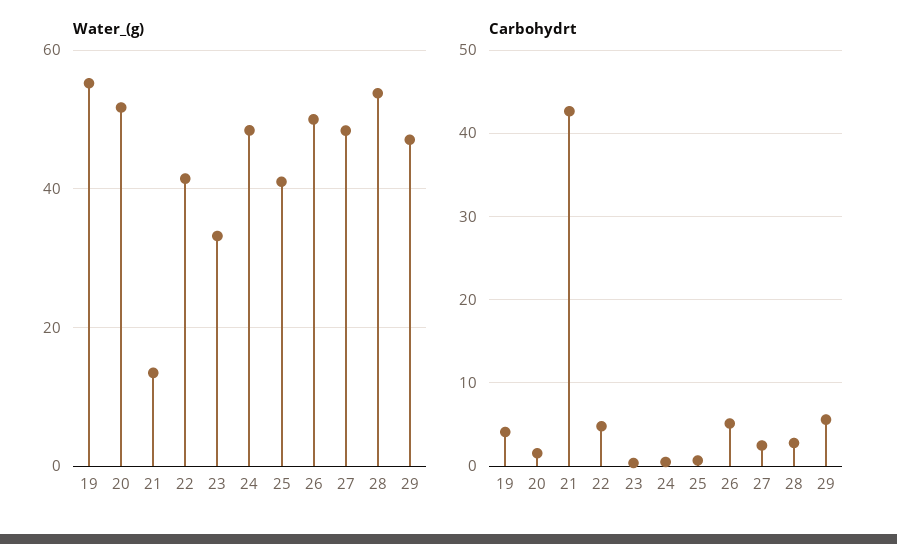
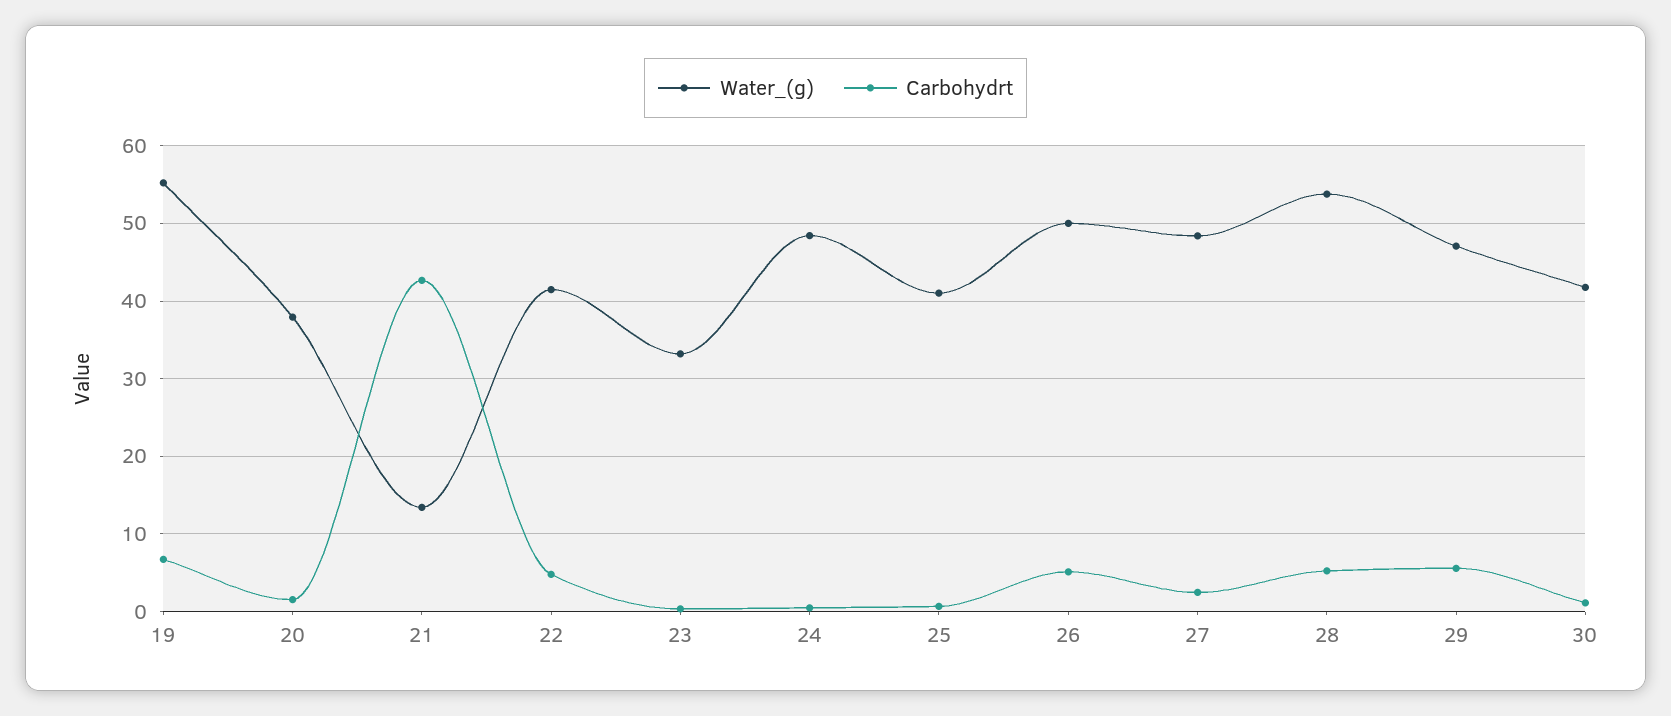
  {
    "Water_(g)": {
      "19": 55,
-     "20": 52,
+     "20": 38,
      "21": 13,
      "22": 41,
      "23": 33,
      "24": 48,
      "25": 41,
      "26": 50,
      "27": 48,
      "28": 54,
-     "29": 47
+     "29": 47,
+     "30": 42
    },
    "Carbohydrt": {
-     "19": 4,
+     "19": 7,
      "20": 2,
      "21": 43,
      "22": 5,
      "23": 0,
      "24": 0,
      "25": 1,
      "26": 5,
      "27": 2,
-     "28": 3,
+     "28": 5,
-     "29": 6
+     "29": 6,
+     "30": 1
    }
  }

